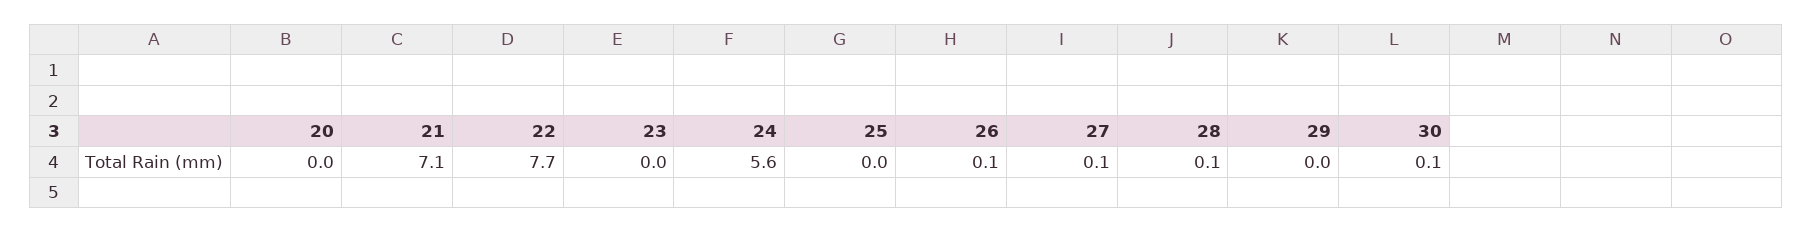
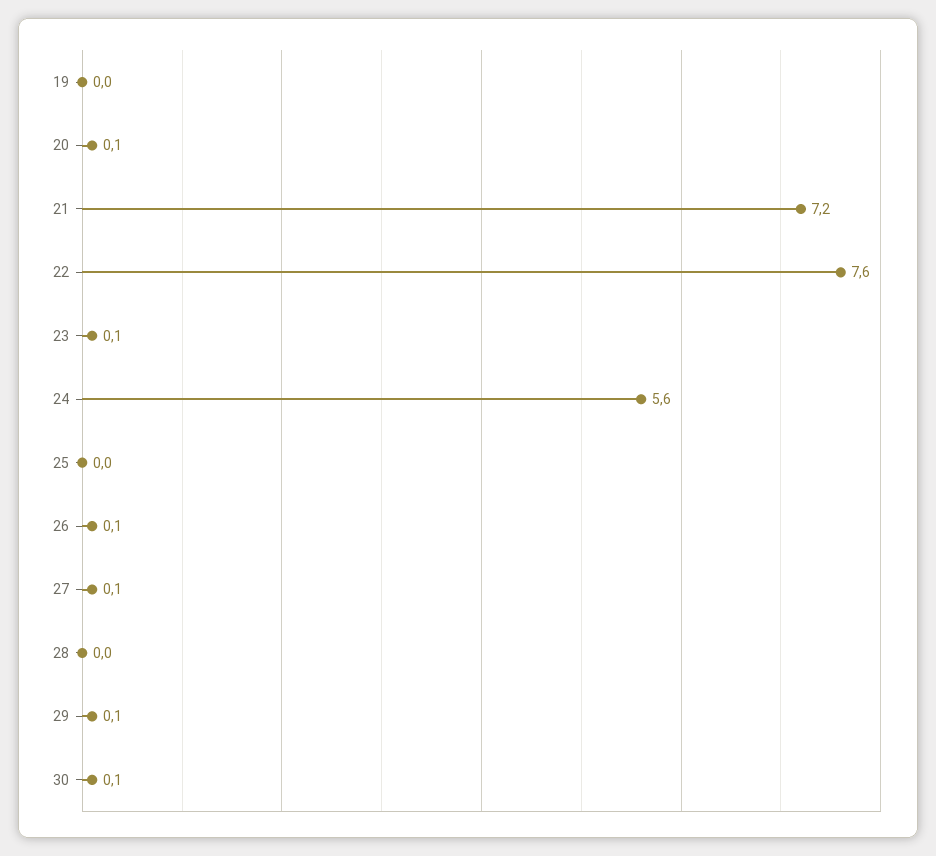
  {
-   "20": 0,
+   "20": 0.1,
-   "21": 7.1,
+   "21": 7.2,
-   "22": 7.7,
+   "22": 7.6,
-   "23": 0,
+   "23": 0.1,
    "24": 5.6,
    "25": 0,
    "26": 0.1,
    "27": 0.1,
-   "28": 0.1,
+   "28": 0,
-   "29": 0,
+   "29": 0.1,
-   "30": 0.1
+   "30": 0.1,
+   "19": 0
  }

